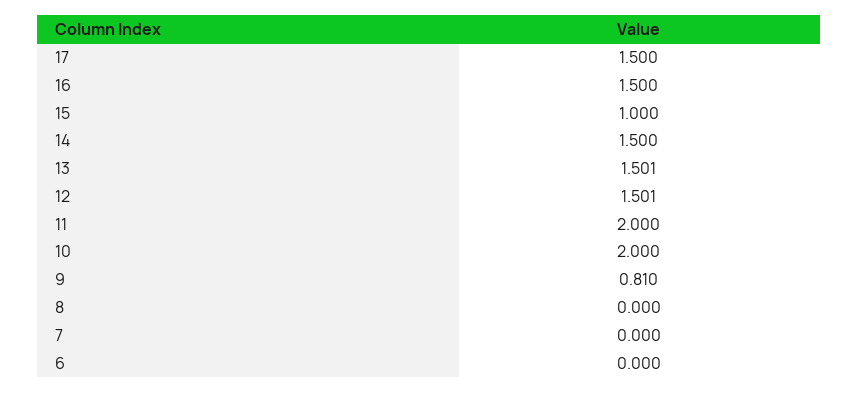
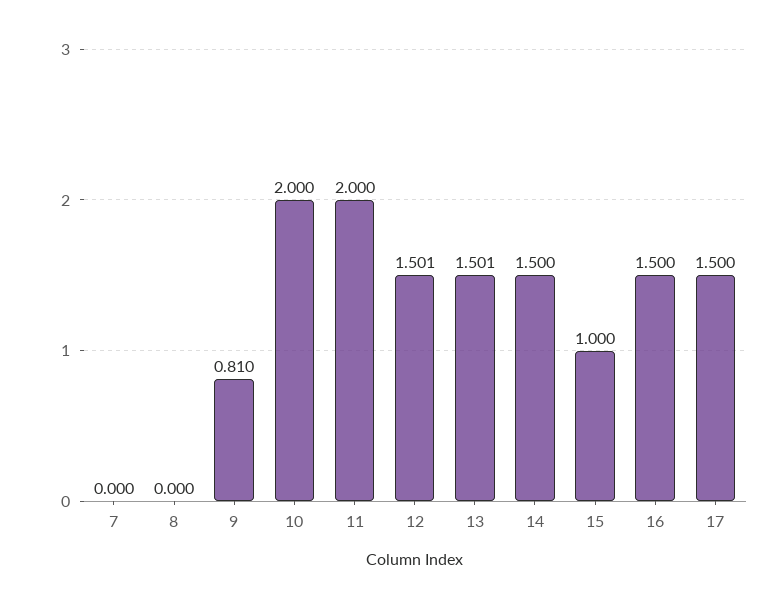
  {
    "17": 1.5,
    "16": 1.5,
    "15": 1,
    "14": 1.5,
    "13": 1.501,
    "12": 1.501,
    "11": 2,
    "10": 2,
    "9": 0.81,
    "8": 0,
-   "7": 0,
+   "7": 0
-   "6": 0
  }

